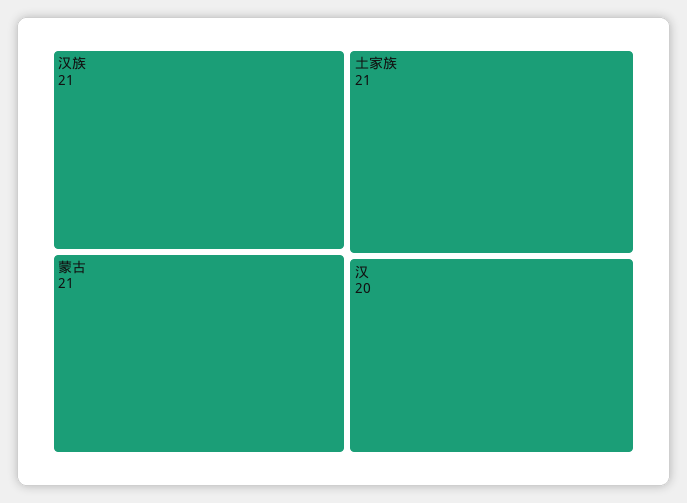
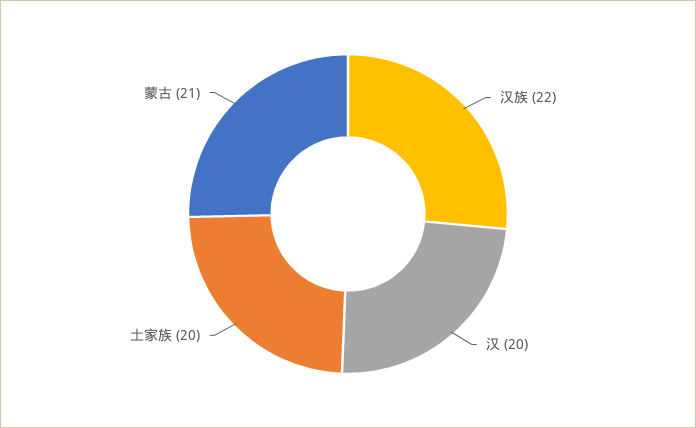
  {
-   "汉族": 21,
+   "汉族": 22,
    "蒙古": 21,
-   "土家族": 21,
+   "土家族": 20,
    "汉": 20
  }

